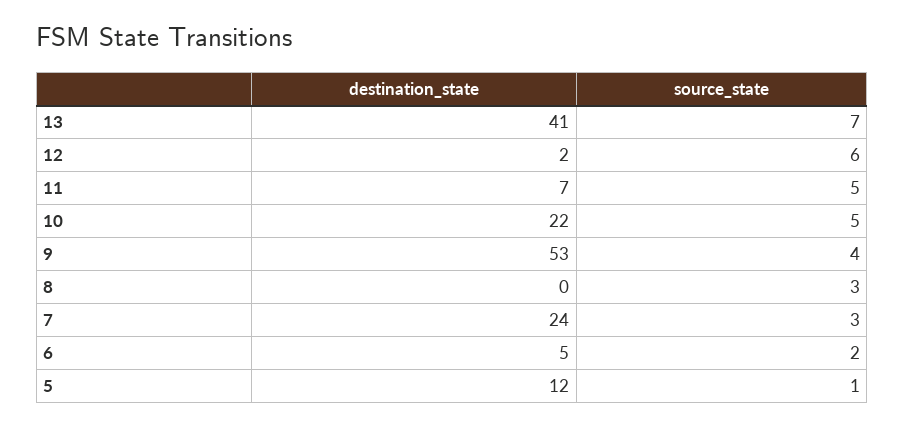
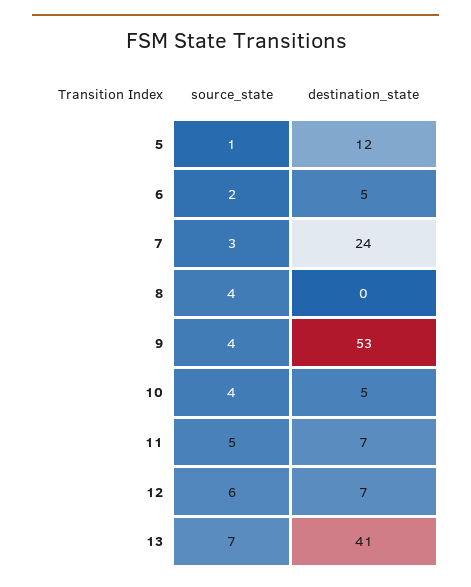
  {
    "destination_state": {
      "13": 41,
-     "12": 2,
+     "12": 7,
      "11": 7,
-     "10": 22,
+     "10": 5,
      "9": 53,
      "8": 0,
      "7": 24,
      "6": 5,
      "5": 12
    },
    "source_state": {
      "13": 7,
      "12": 6,
      "11": 5,
-     "10": 5,
+     "10": 4,
      "9": 4,
-     "8": 3,
+     "8": 4,
      "7": 3,
      "6": 2,
      "5": 1
    }
  }

